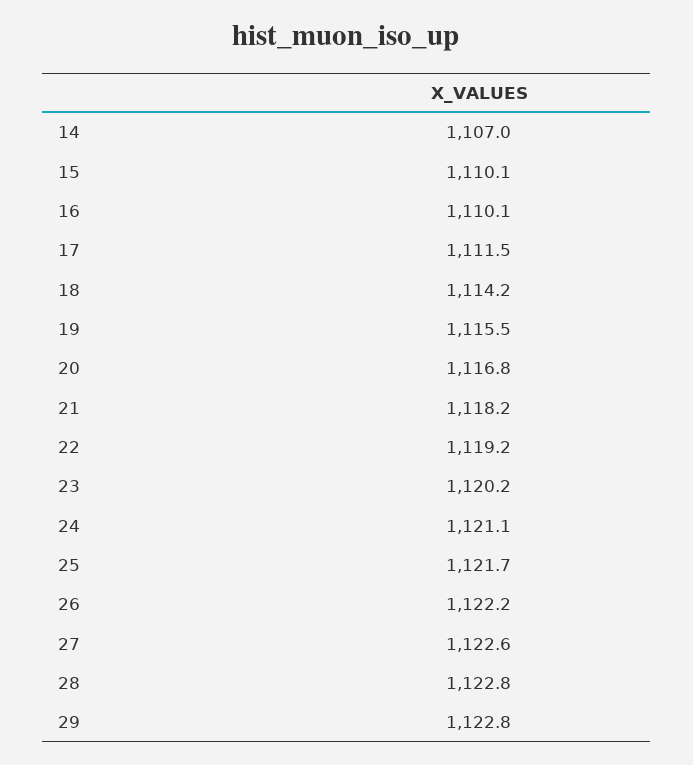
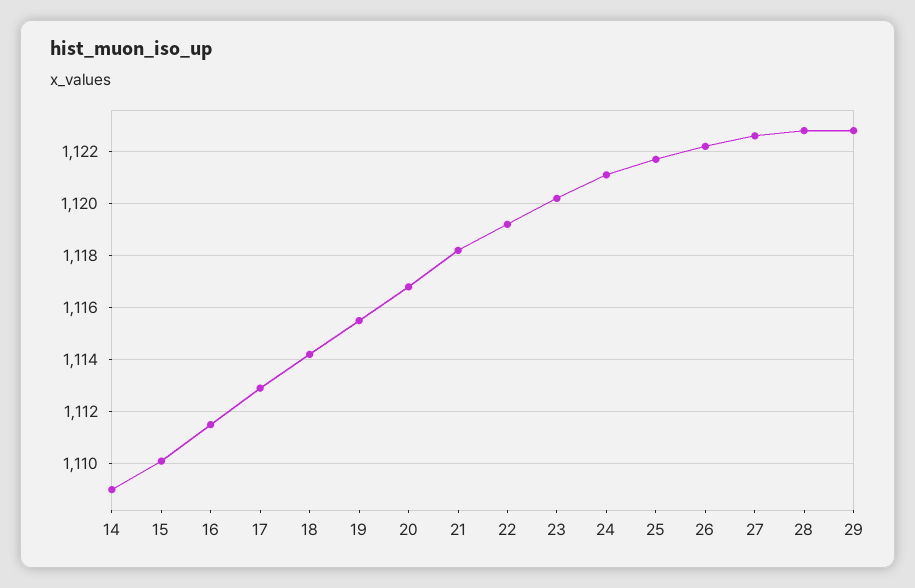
  {
-   "14": 1107,
+   "14": 1109,
    "15": 1110.1,
-   "16": 1110.1,
+   "16": 1111.5,
-   "17": 1111.5,
+   "17": 1113,
    "18": 1114.2,
    "19": 1115.5,
    "20": 1116.8,
    "21": 1118.2,
    "22": 1119.2,
    "23": 1120.2,
    "24": 1121.1,
    "25": 1121.7,
    "26": 1122.2,
    "27": 1122.6,
    "28": 1122.8,
    "29": 1122.8
  }

